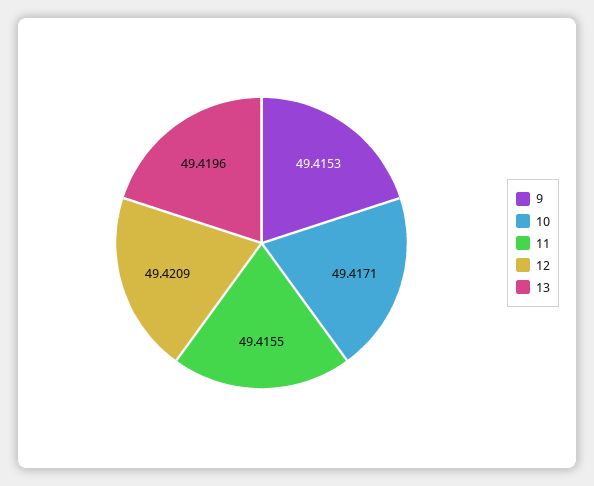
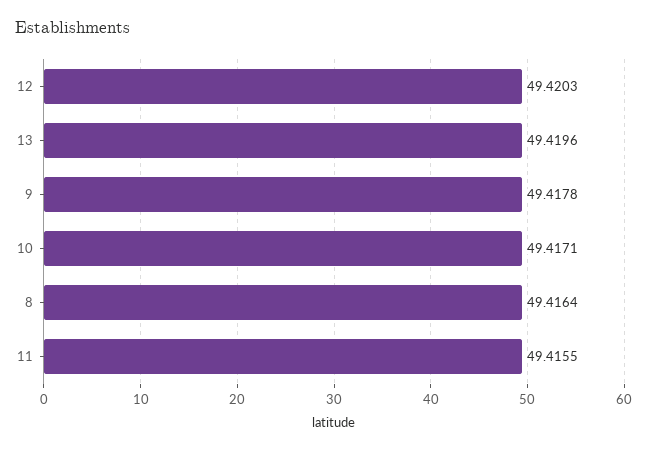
  {
-   "9": 49.4153,
+   "9": 49.4178,
    "10": 49.4171,
    "11": 49.4155,
-   "12": 49.4209,
+   "12": 49.4203,
-   "13": 49.4196
+   "13": 49.4196,
+   "8": 49.4164
  }

